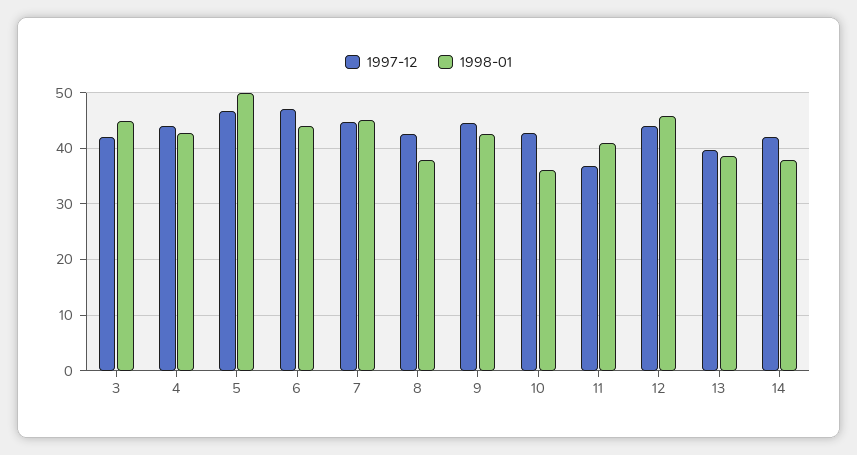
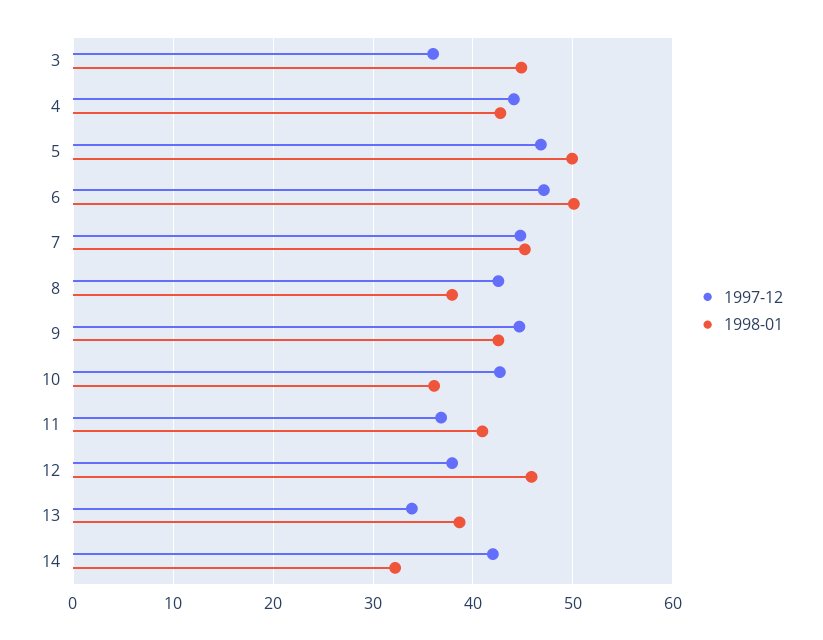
  {
    "1997-12": {
-     "3": 42,
+     "3": 36,
      "4": 44,
      "5": 47,
      "6": 47,
      "7": 45,
      "8": 43,
      "9": 45,
      "10": 43,
      "11": 37,
-     "12": 44,
+     "12": 38,
-     "13": 40,
+     "13": 34,
      "14": 42
    },
    "1998-01": {
      "3": 45,
      "4": 43,
      "5": 50,
-     "6": 44,
+     "6": 50,
      "7": 45,
      "8": 38,
      "9": 43,
      "10": 36,
      "11": 41,
      "12": 46,
      "13": 39,
-     "14": 38
+     "14": 32
    }
  }

